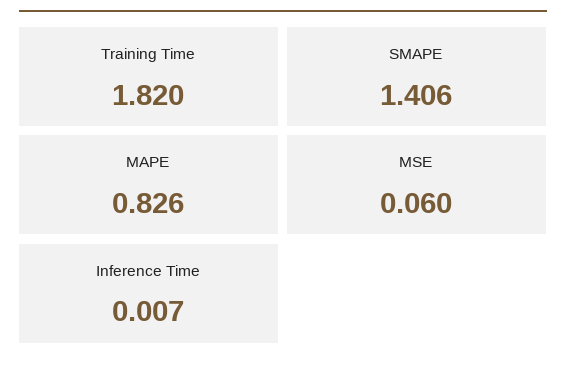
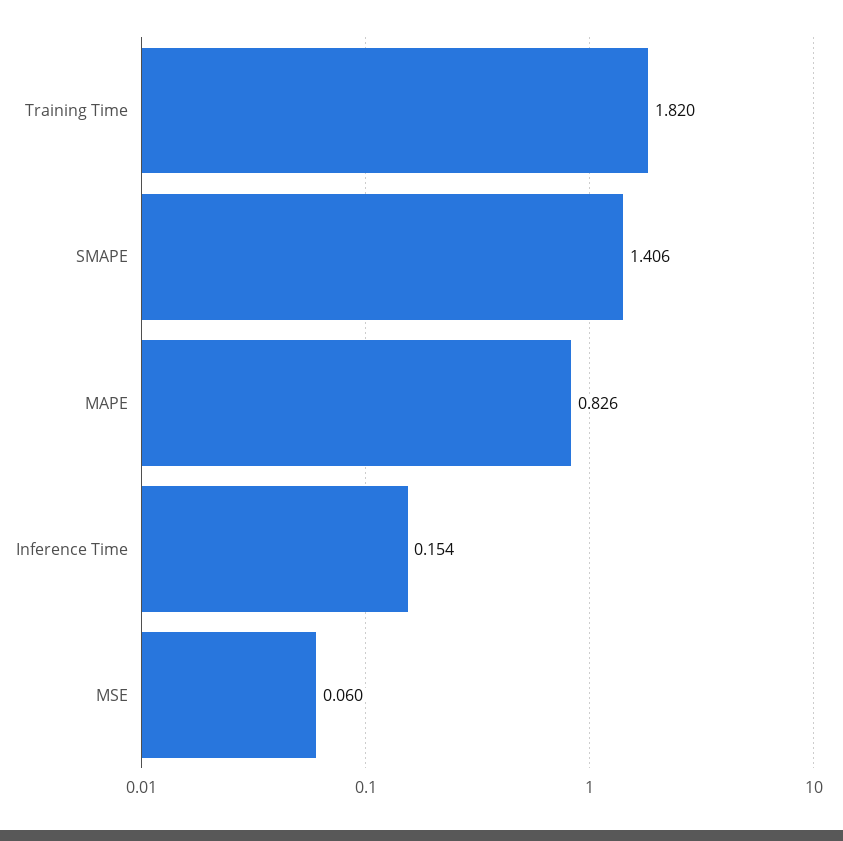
  {
    "Training Time": 1.82,
    "SMAPE": 1.406,
    "MAPE": 0.826,
    "MSE": 0.06,
-   "Inference Time": 0.007
+   "Inference Time": 0.154
  }

